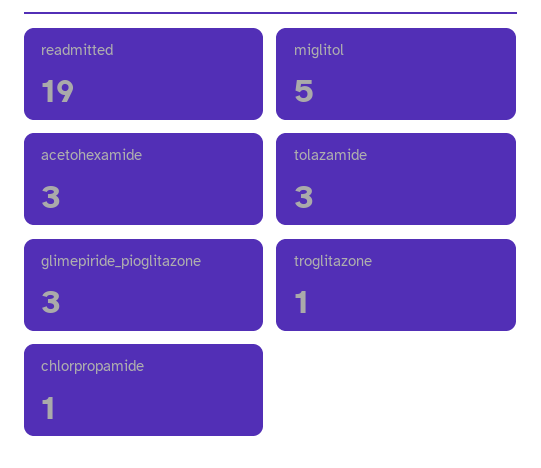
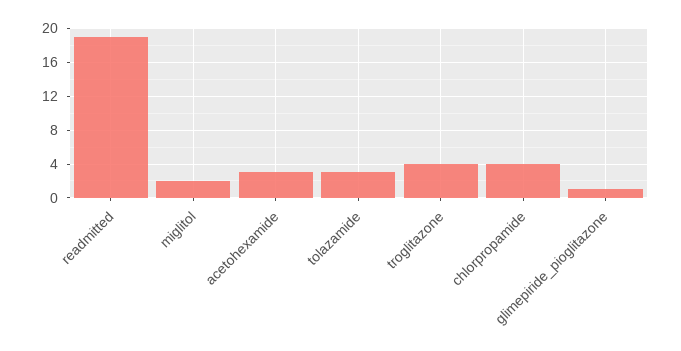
  {
    "readmitted": 19,
-   "miglitol": 5,
+   "miglitol": 2,
    "acetohexamide": 3,
    "tolazamide": 3,
-   "glimepiride_pioglitazone": 3,
+   "glimepiride_pioglitazone": 1,
-   "troglitazone": 1,
+   "troglitazone": 4,
-   "chlorpropamide": 1
+   "chlorpropamide": 4
  }

